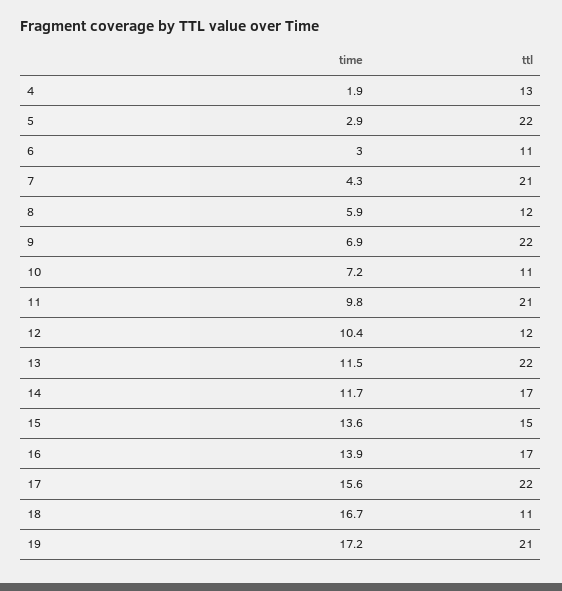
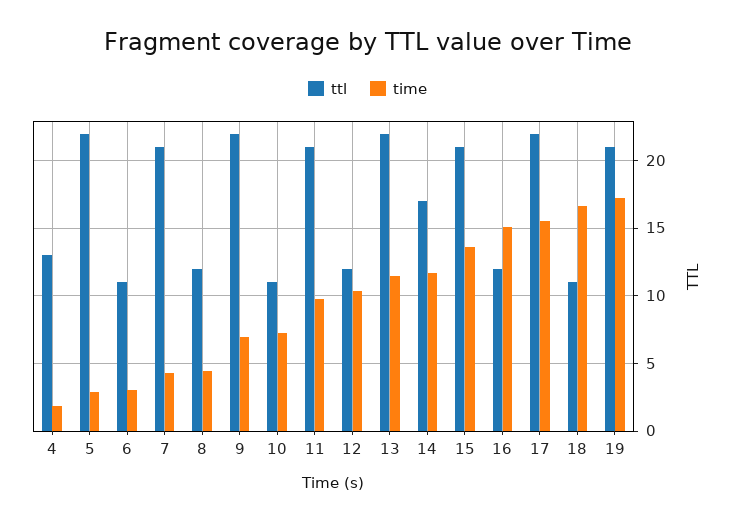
  {
    "time": {
      "4": 1.9,
      "5": 2.9,
      "6": 3,
      "7": 4.3,
-     "8": 5.9,
+     "8": 4.5,
      "9": 6.9,
      "10": 7.2,
      "11": 9.8,
      "12": 10.4,
      "13": 11.5,
      "14": 11.7,
      "15": 13.6,
-     "16": 13.9,
+     "16": 15,
      "17": 15.6,
      "18": 16.7,
      "19": 17.2
    },
    "ttl": {
      "4": 13,
      "5": 22,
      "6": 11,
      "7": 21,
      "8": 12,
      "9": 22,
      "10": 11,
      "11": 21,
      "12": 12,
      "13": 22,
      "14": 17,
-     "15": 15,
+     "15": 21,
-     "16": 17,
+     "16": 12,
      "17": 22,
      "18": 11,
      "19": 21
    }
  }

